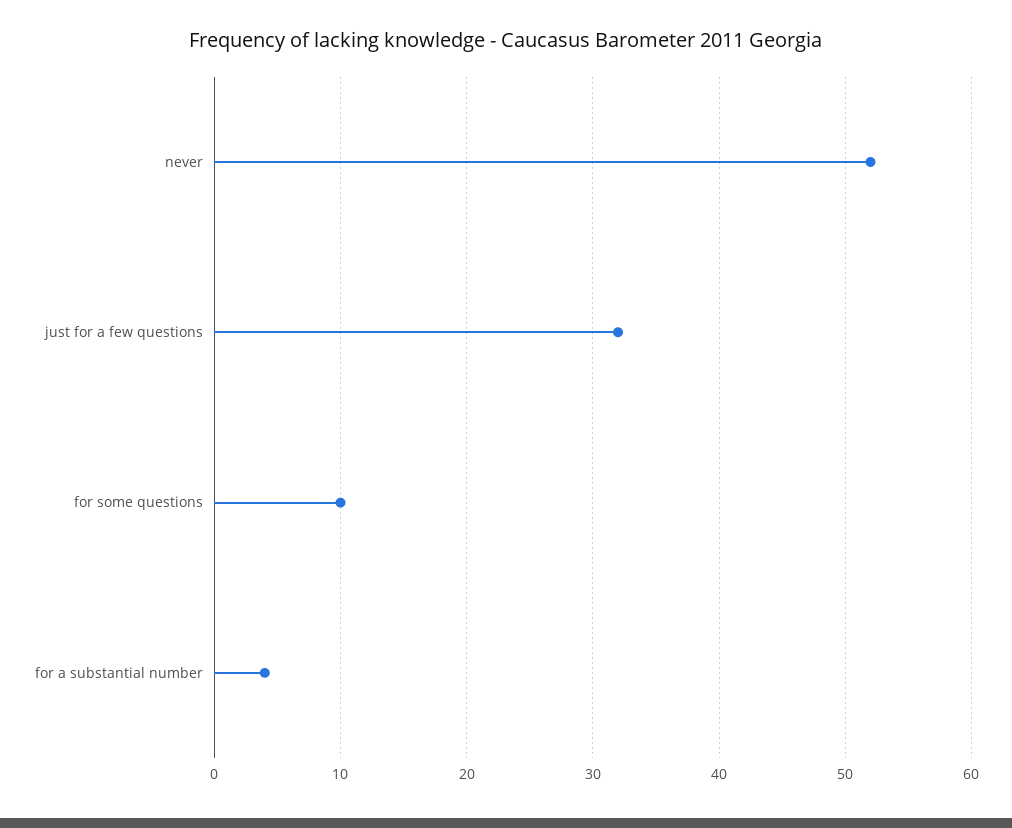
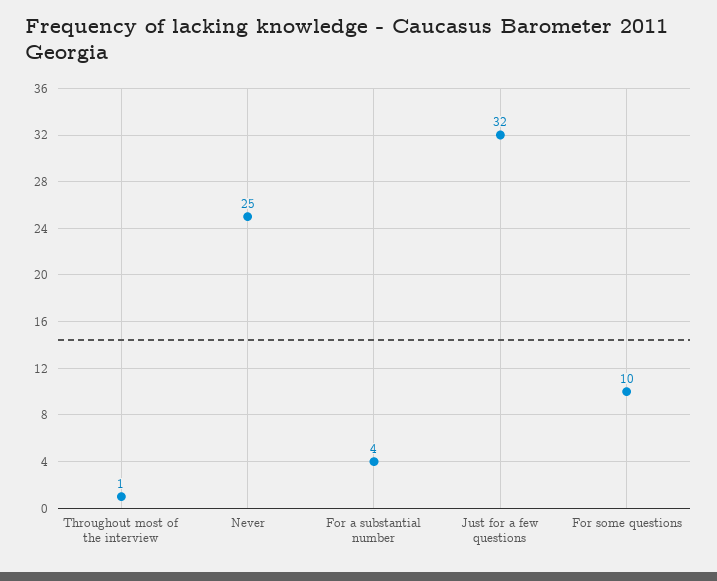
  {
-   "never": 52,
+   "never": 25,
    "just for a few questions": 32,
    "for some questions": 10,
-   "for a substantial number": 4
+   "for a substantial number": 4,
+   "Throughout most of the interview": 1
  }

